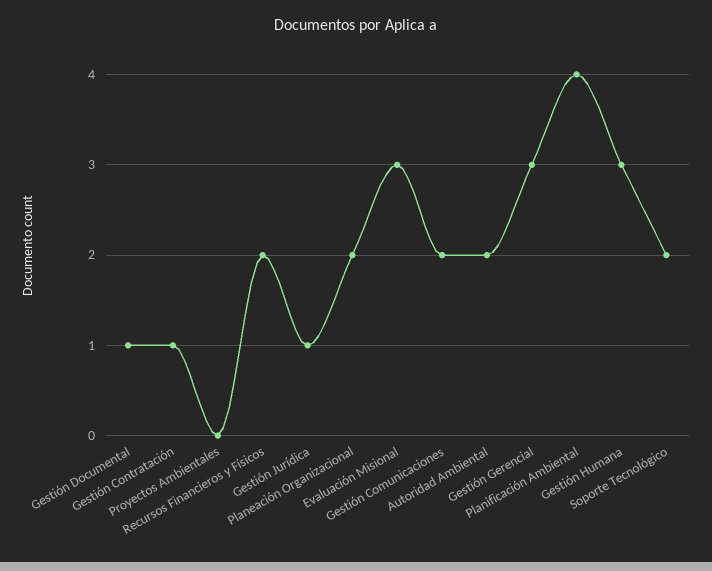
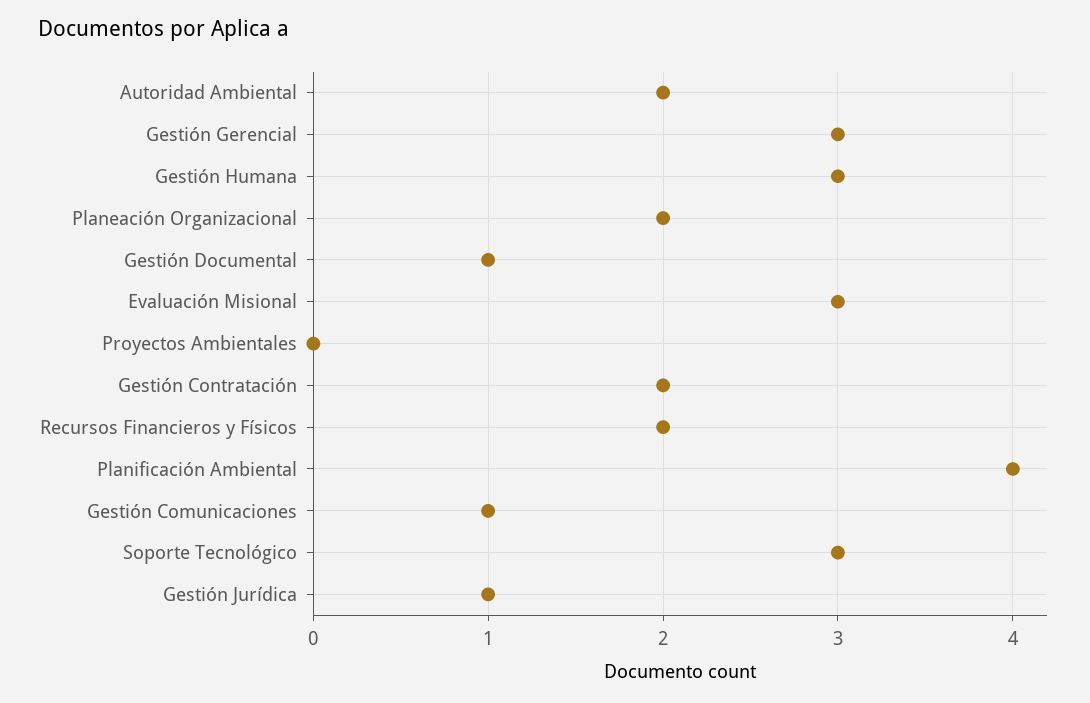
  {
    "Gestión Documental": 1,
-   "Gestión Contratación": 1,
+   "Gestión Contratación": 2,
    "Proyectos Ambientales": 0,
    "Recursos Financieros y Físicos": 2,
    "Gestión Jurídica": 1,
    "Planeación Organizacional": 2,
    "Evaluación Misional": 3,
-   "Gestión Comunicaciones": 2,
+   "Gestión Comunicaciones": 1,
    "Autoridad Ambiental": 2,
    "Gestión Gerencial": 3,
    "Planificación Ambiental": 4,
    "Gestión Humana": 3,
-   "Soporte Tecnológico": 2
+   "Soporte Tecnológico": 3
  }

